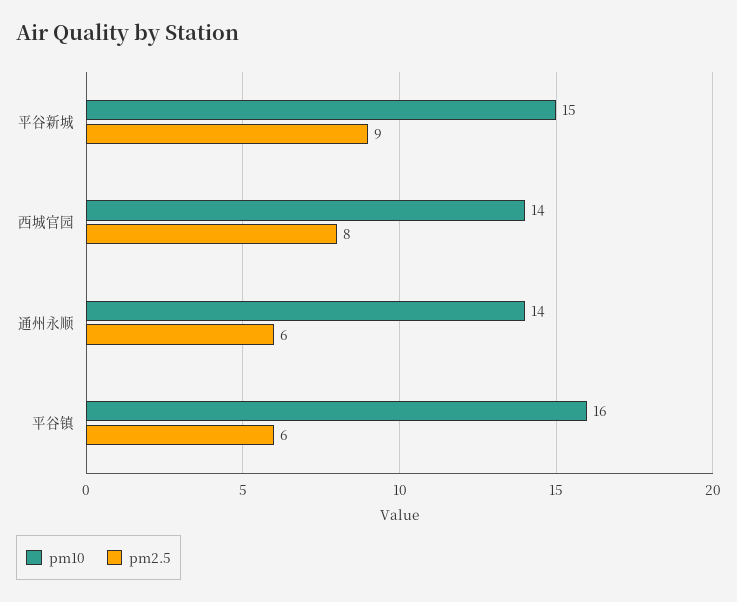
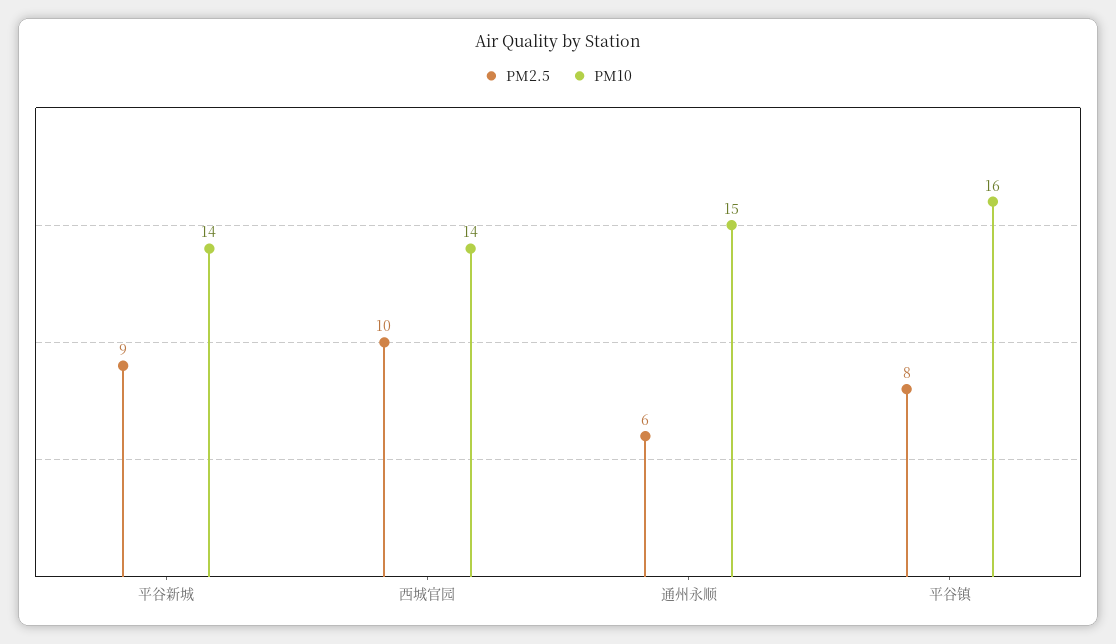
  {
    "pm10": {
-     "平谷新城": 15,
+     "平谷新城": 14,
      "西城官园": 14,
-     "通州永顺": 14,
+     "通州永顺": 15,
      "平谷镇": 16
    },
    "pm2.5": {
      "平谷新城": 9,
-     "西城官园": 8,
+     "西城官园": 10,
      "通州永顺": 6,
-     "平谷镇": 6
+     "平谷镇": 8
    }
  }

